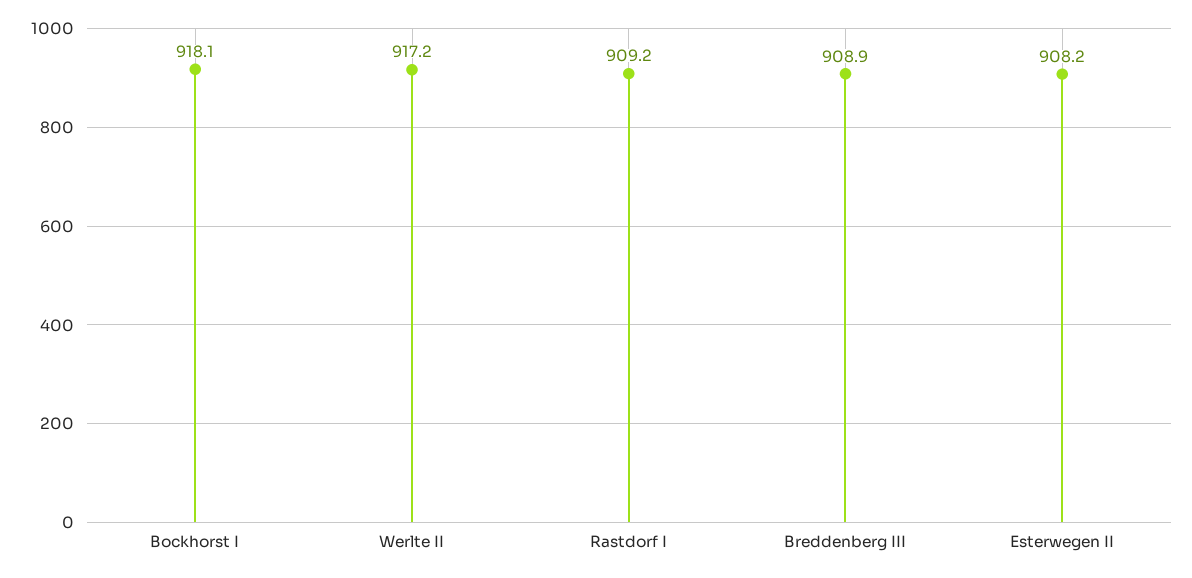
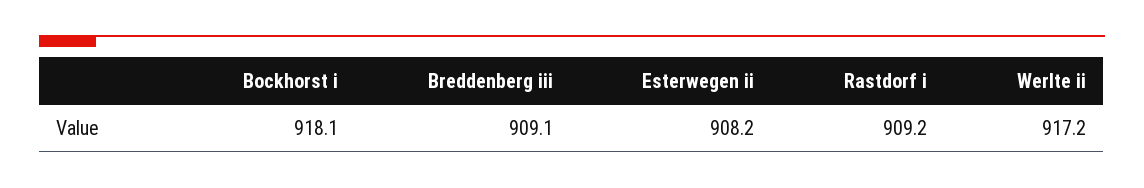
  {
    "Bockhorst I": 918.1,
    "Werlte II": 917.2,
    "Rastdorf I": 909.2,
-   "Breddenberg III": 908.9,
+   "Breddenberg III": 909.1,
    "Esterwegen II": 908.2
  }

